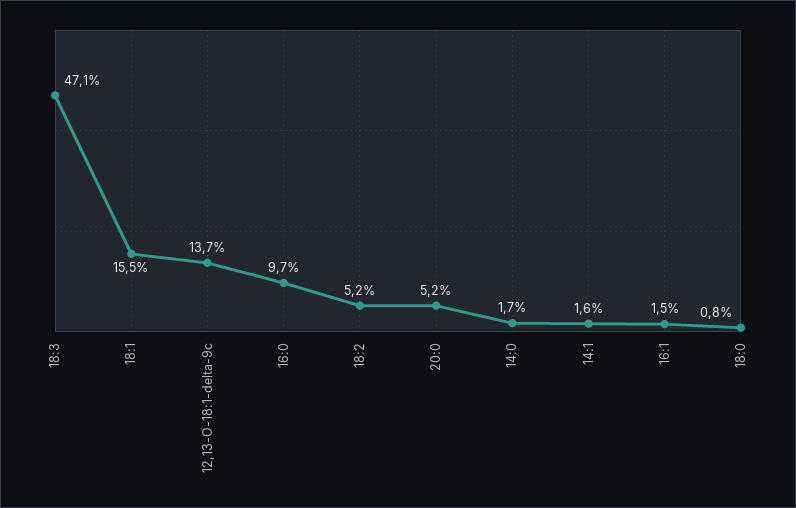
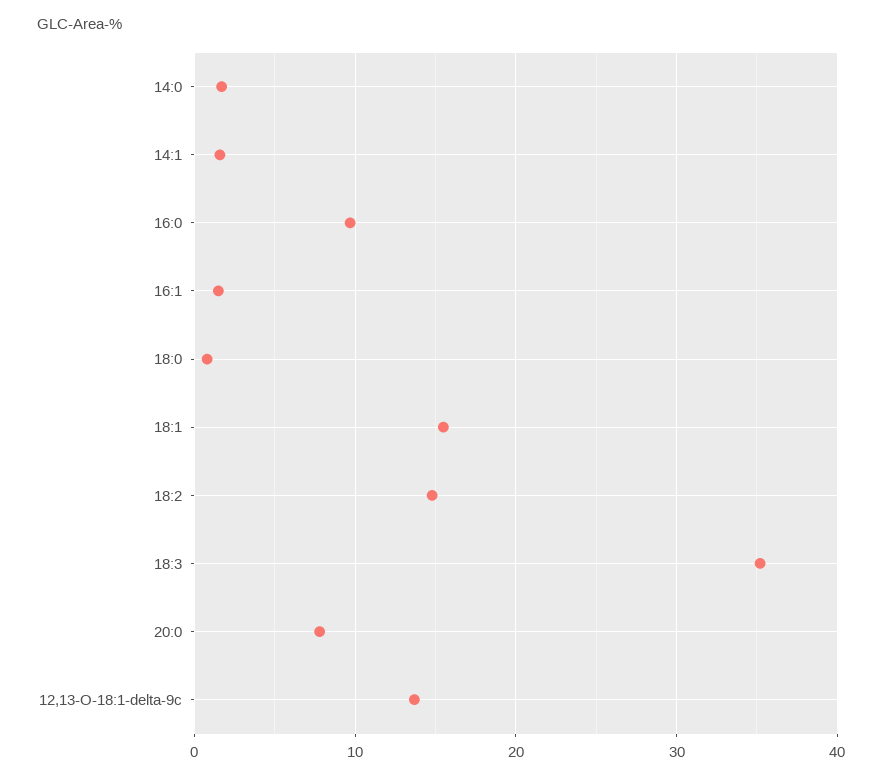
  {
-   "18:3": 47.1,
+   "18:3": 35,
    "18:1": 15.5,
    "12,13-O-18:1-delta-9c": 13.7,
    "16:0": 9.7,
-   "18:2": 5.2,
+   "18:2": 15,
-   "20:0": 5.2,
+   "20:0": 8,
    "14:0": 1.7,
    "14:1": 1.6,
    "16:1": 1.5,
    "18:0": 0.8
  }

